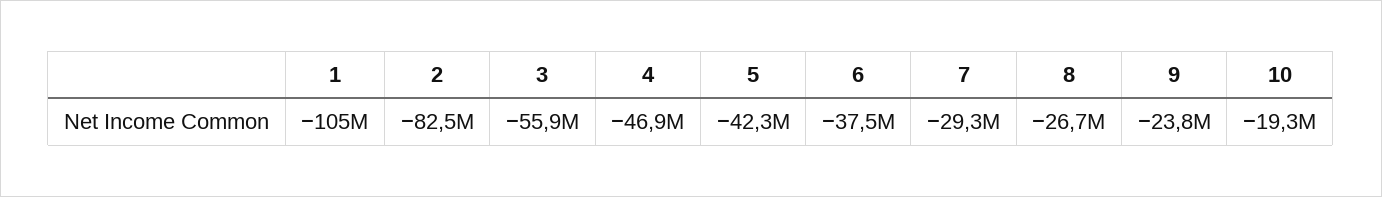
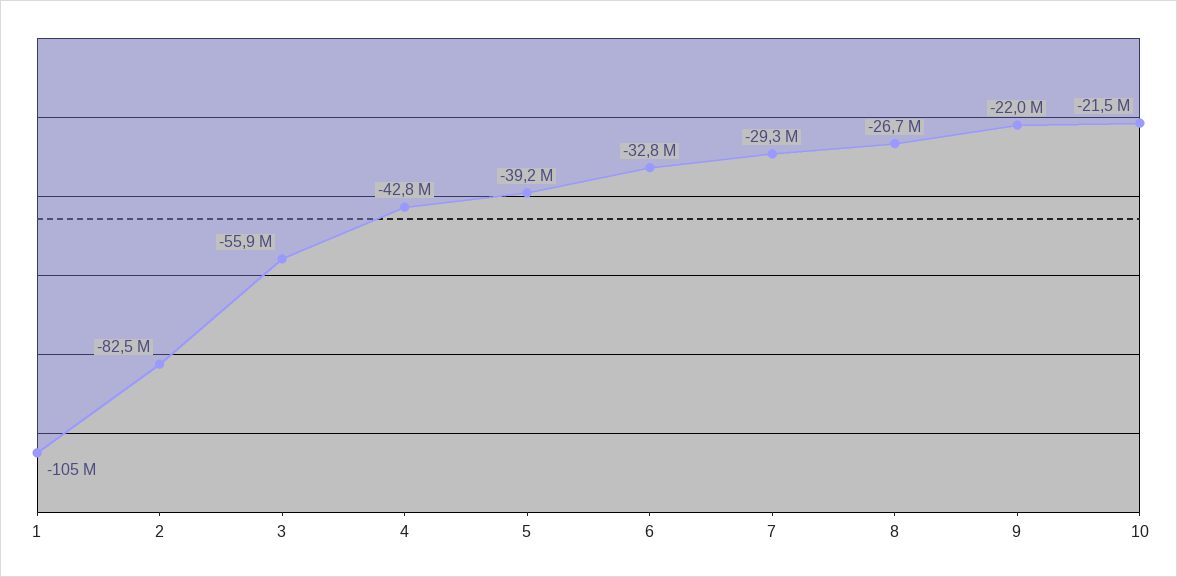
  {
    "1": -105000000,
    "2": -82500000,
    "3": -55900000,
-   "4": -46900000,
+   "4": -42800000,
-   "5": -42300000,
+   "5": -39200000,
-   "6": -37500000,
+   "6": -32800000,
    "7": -29300000,
    "8": -26700000,
-   "9": -23800000,
+   "9": -22000000,
-   "10": -19300000
+   "10": -21500000
  }

